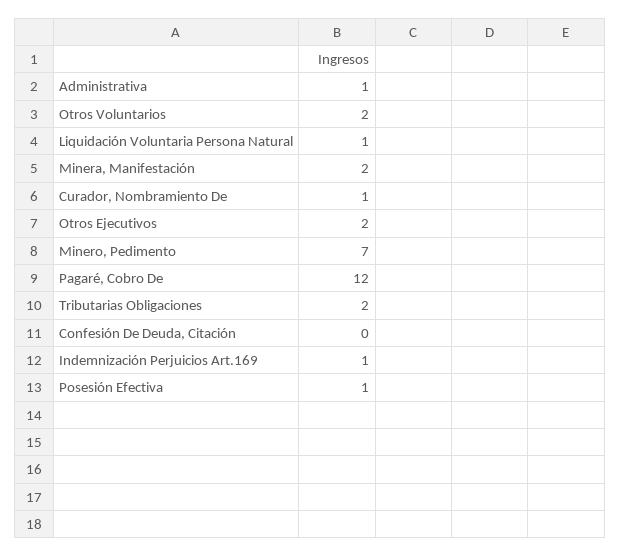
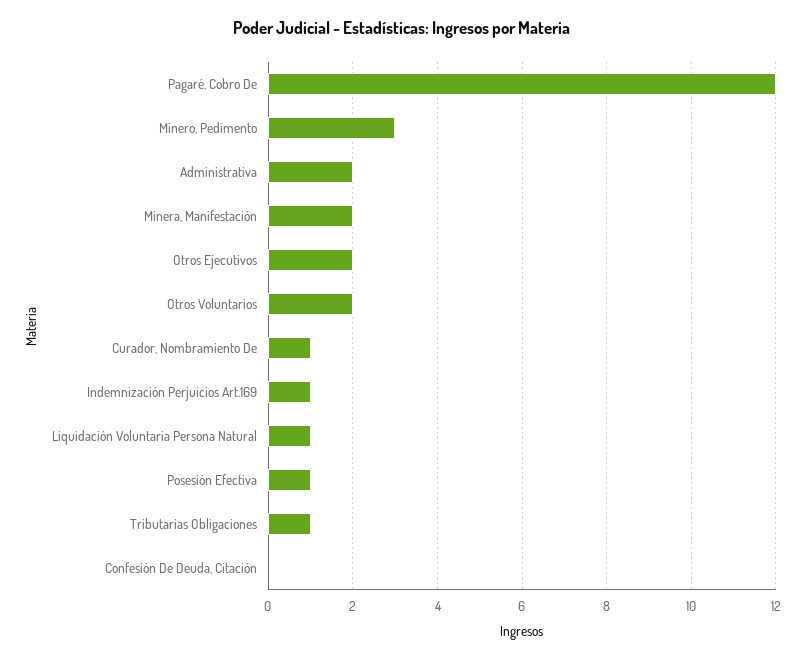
  {
-   "Administrativa": 1,
+   "Administrativa": 2,
    "Otros Voluntarios": 2,
    "Liquidación Voluntaria Persona Natural": 1,
    "Minera, Manifestación": 2,
    "Curador, Nombramiento De": 1,
    "Otros Ejecutivos": 2,
-   "Minero, Pedimento": 7,
+   "Minero, Pedimento": 3,
    "Pagaré, Cobro De": 12,
-   "Tributarias Obligaciones": 2,
+   "Tributarias Obligaciones": 1,
    "Confesión De Deuda, Citación": 0,
    "Indemnización Perjuicios Art.169": 1,
    "Posesión Efectiva": 1
  }

